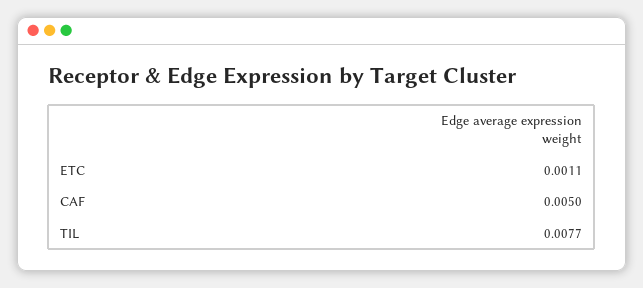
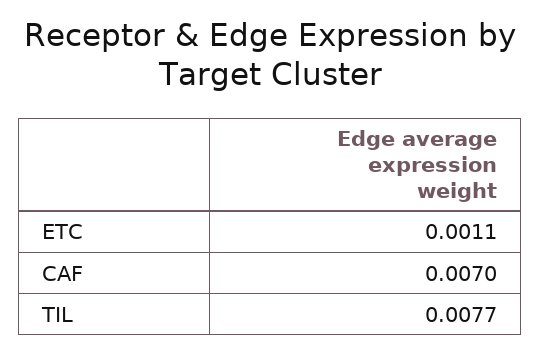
  {
    "ETC": 0.0011,
-   "CAF": 0.005,
+   "CAF": 0.007,
    "TIL": 0.0077
  }

